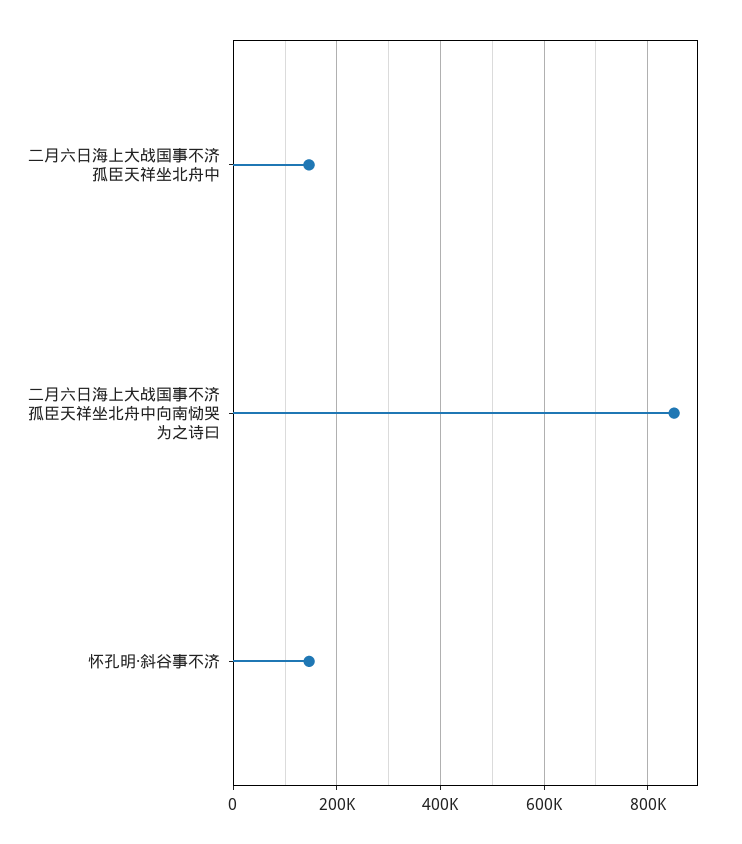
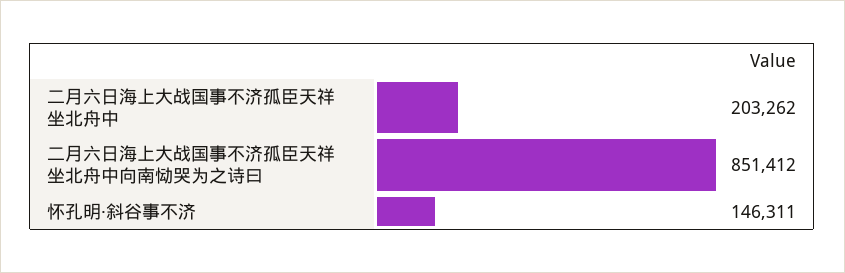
  {
-   "二月六日海上大战国事不济孤臣天祥坐北舟中": 140000,
+   "二月六日海上大战国事不济孤臣天祥坐北舟中": 203262,
    "二月六日海上大战国事不济孤臣天祥坐北舟中向南恸哭为之诗曰": 851412,
    "怀孔明·斜谷事不济": 146311
  }

